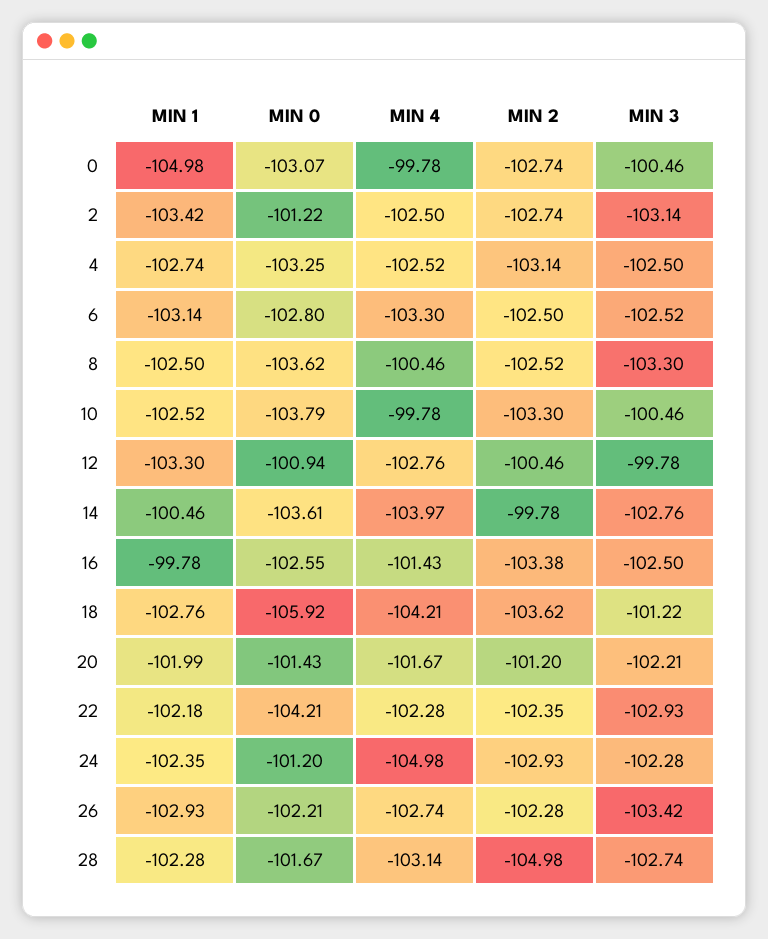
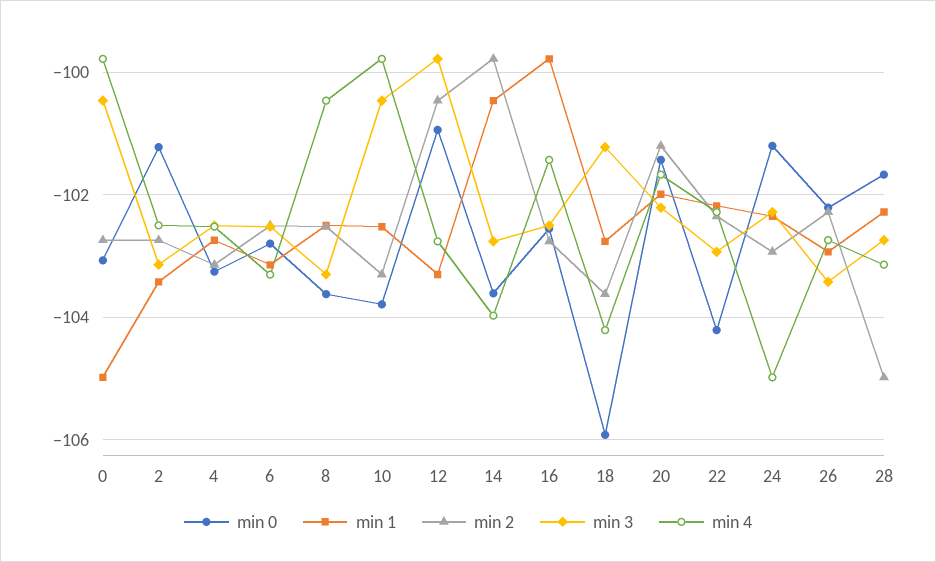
  {
    "MIN 1": {
      "0": -104.98,
      "2": -103.42,
      "4": -102.74,
      "6": -103.14,
      "8": -102.5,
      "10": -102.52,
      "12": -103.3,
      "14": -100.46,
      "16": -99.78,
      "18": -102.76,
      "20": -101.99,
      "22": -102.18,
      "24": -102.35,
      "26": -102.93,
      "28": -102.28
    },
    "MIN 0": {
      "0": -103.07,
      "2": -101.22,
      "4": -103.25,
      "6": -102.8,
      "8": -103.62,
      "10": -103.79,
      "12": -100.94,
      "14": -103.61,
      "16": -102.55,
      "18": -105.92,
      "20": -101.43,
      "22": -104.21,
      "24": -101.2,
      "26": -102.21,
      "28": -101.67
    },
    "MIN 4": {
      "0": -99.78,
      "2": -102.5,
      "4": -102.52,
      "6": -103.3,
      "8": -100.46,
      "10": -99.78,
      "12": -102.76,
      "14": -103.97,
      "16": -101.43,
      "18": -104.21,
      "20": -101.67,
      "22": -102.28,
      "24": -104.98,
      "26": -102.74,
      "28": -103.14
    },
    "MIN 2": {
      "0": -102.74,
      "2": -102.74,
      "4": -103.14,
      "6": -102.5,
      "8": -102.52,
      "10": -103.3,
      "12": -100.46,
      "14": -99.78,
-     "16": -103.38,
+     "16": -102.8,
      "18": -103.62,
      "20": -101.2,
      "22": -102.35,
      "24": -102.93,
      "26": -102.28,
      "28": -104.98
    },
    "MIN 3": {
      "0": -100.46,
      "2": -103.14,
      "4": -102.5,
      "6": -102.52,
      "8": -103.3,
      "10": -100.46,
      "12": -99.78,
      "14": -102.76,
      "16": -102.5,
      "18": -101.22,
      "20": -102.21,
      "22": -102.93,
      "24": -102.28,
      "26": -103.42,
      "28": -102.74
    }
  }

